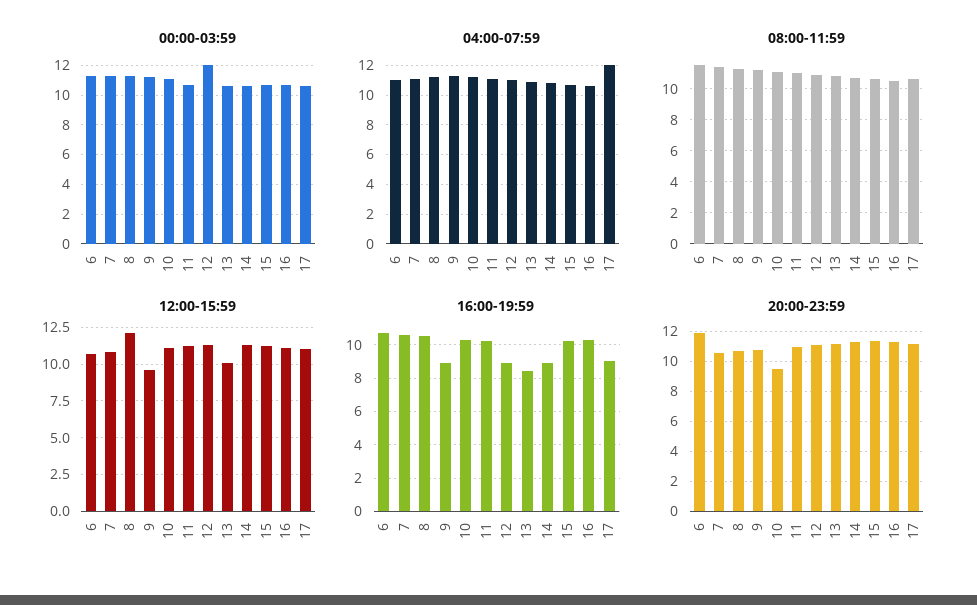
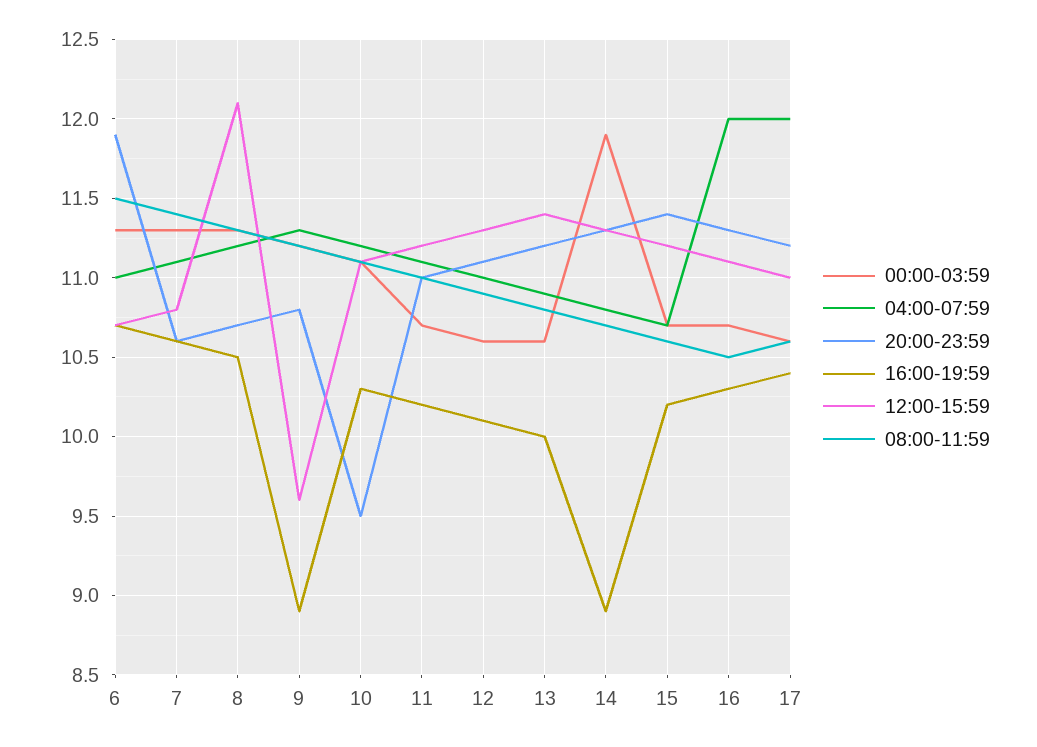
  {
    "00:00-03:59": {
      "6": 11.3,
      "7": 11.3,
      "8": 11.3,
      "9": 11.2,
      "10": 11.1,
      "11": 10.7,
-     "12": 12,
+     "12": 10.6,
      "13": 10.6,
-     "14": 10.5,
+     "14": 11.9,
      "15": 10.7,
      "16": 10.7,
      "17": 10.6
    },
    "04:00-07:59": {
      "6": 11,
      "7": 11.1,
      "8": 11.2,
      "9": 11.3,
      "10": 11.2,
      "11": 11.1,
      "12": 11,
      "13": 10.9,
      "14": 10.8,
      "15": 10.7,
-     "16": 10.5,
+     "16": 12,
      "17": 12
    },
    "08:00-11:59": {
      "6": 11.5,
      "7": 11.4,
      "8": 11.3,
      "9": 11.2,
      "10": 11.1,
      "11": 11,
      "12": 10.9,
      "13": 10.8,
      "14": 10.7,
      "15": 10.6,
      "16": 10.5,
      "17": 10.6
    },
    "12:00-15:59": {
      "6": 10.7,
      "7": 10.8,
      "8": 12.1,
      "9": 9.6,
      "10": 11.1,
      "11": 11.2,
      "12": 11.3,
-     "13": 10,
+     "13": 11.4,
      "14": 11.3,
      "15": 11.2,
      "16": 11.1,
      "17": 11
    },
    "16:00-19:59": {
      "6": 10.7,
      "7": 10.6,
      "8": 10.5,
      "9": 8.9,
      "10": 10.3,
      "11": 10.2,
-     "12": 9,
+     "12": 10.1,
-     "13": 8.5,
+     "13": 10,
      "14": 8.9,
      "15": 10.2,
      "16": 10.3,
-     "17": 9
+     "17": 10.4
    },
    "20:00-23:59": {
      "6": 11.9,
      "7": 10.6,
      "8": 10.7,
      "9": 10.8,
      "10": 9.5,
      "11": 11,
      "12": 11.1,
      "13": 11.2,
      "14": 11.3,
      "15": 11.4,
      "16": 11.3,
      "17": 11.2
    }
  }

